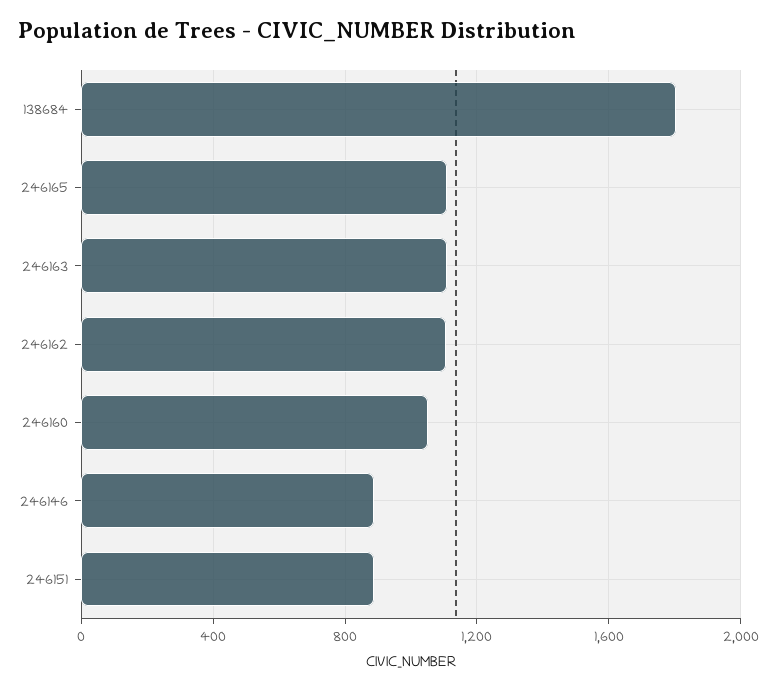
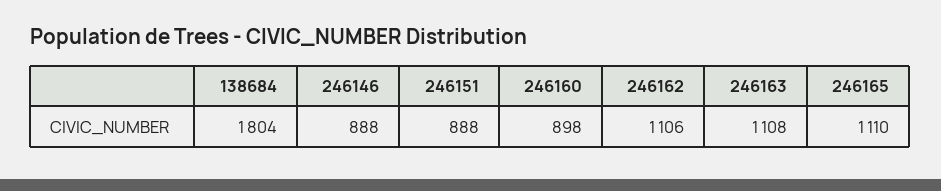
  {
    "138684": 1804,
    "246165": 1110,
    "246163": 1108,
    "246162": 1106,
-   "246160": 1050,
+   "246160": 898,
    "246146": 888,
    "246151": 888
  }

